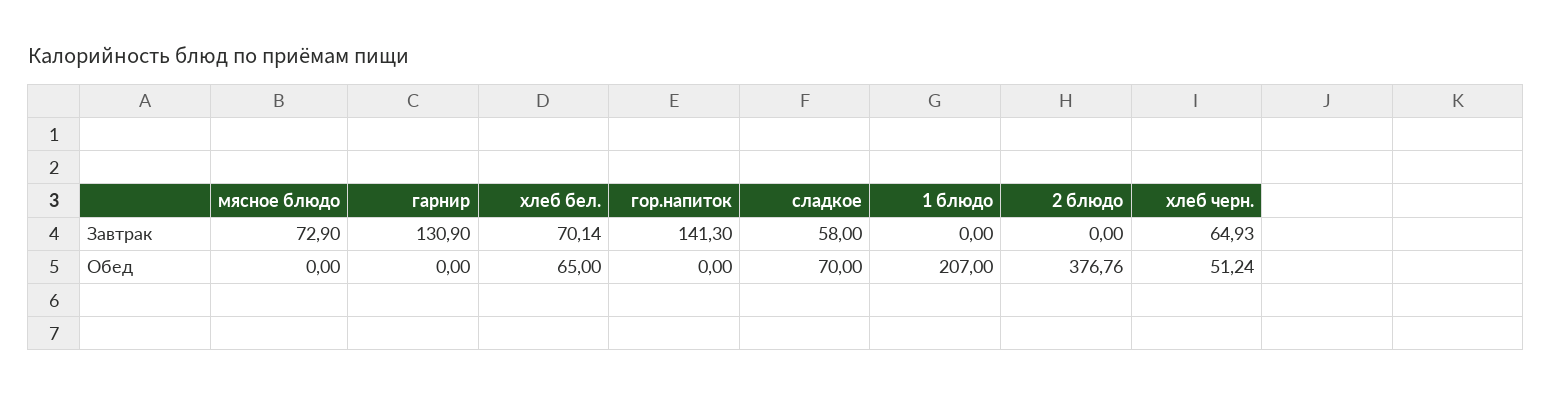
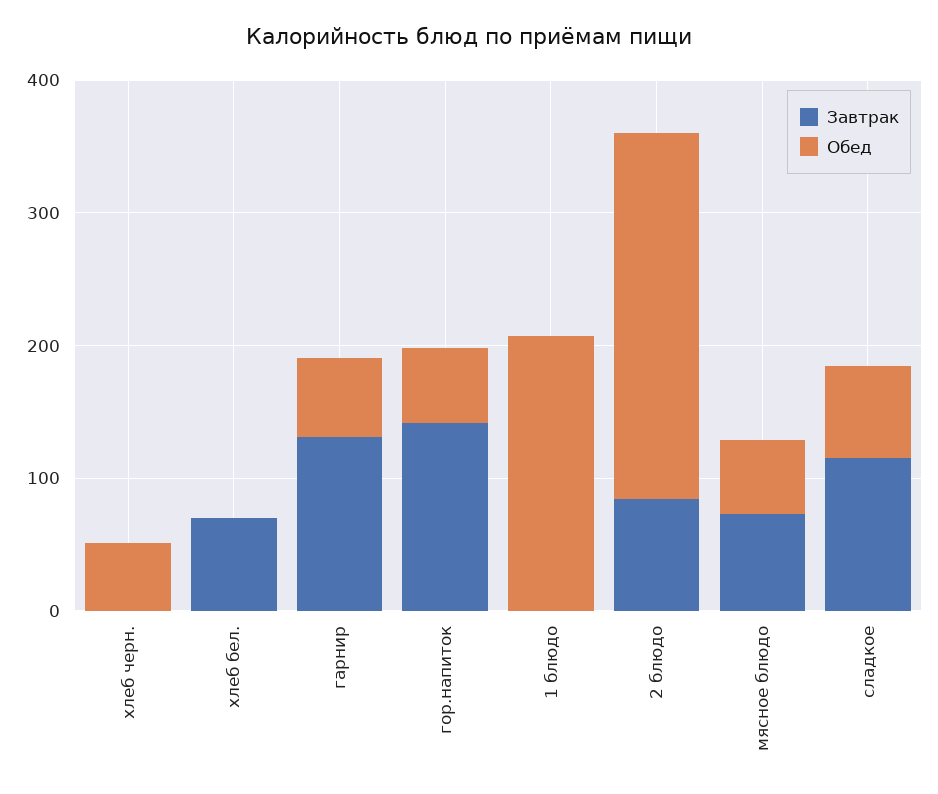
  {
    "Завтрак": {
      "мясное блюдо": 72.9,
      "гарнир": 130.9,
      "хлеб бел.": 70.14,
      "гор.напиток": 141.3,
-     "сладкое": 58,
+     "сладкое": 120,
      "1 блюдо": 0,
-     "2 блюдо": 0,
+     "2 блюдо": 80,
-     "хлеб черн.": 64.93
+     "хлеб черн.": 0
    },
    "Обед": {
-     "мясное блюдо": 0,
+     "мясное блюдо": 60,
-     "гарнир": 0,
+     "гарнир": 60,
-     "хлеб бел.": 65,
+     "хлеб бел.": 0,
-     "гор.напиток": 0,
+     "гор.напиток": 60,
      "сладкое": 70,
      "1 блюдо": 207,
-     "2 блюдо": 376.76,
+     "2 блюдо": 280,
      "хлеб черн.": 51.24
    }
  }

